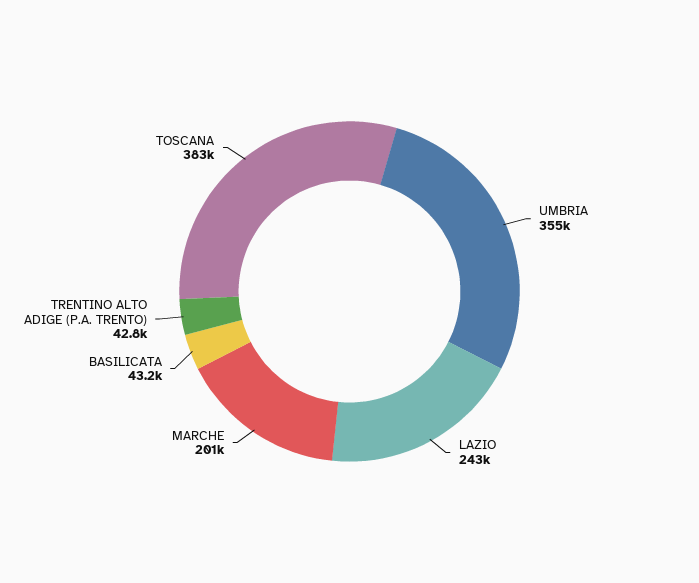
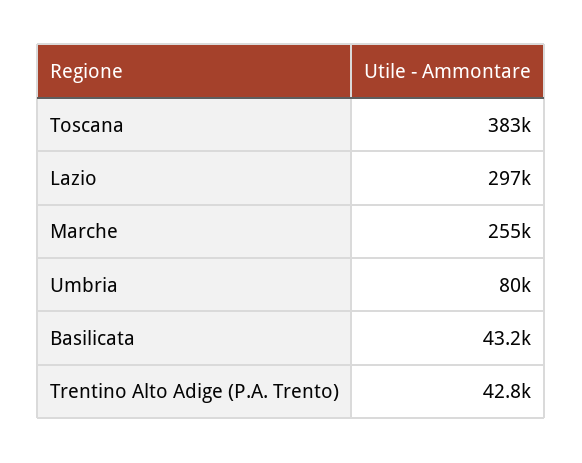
  {
-   "UMBRIA": 355000,
+   "UMBRIA": 80000,
-   "LAZIO": 243000,
+   "LAZIO": 297000,
-   "MARCHE": 201000,
+   "MARCHE": 255000,
    "BASILICATA": 43200,
    "TRENTINO ALTO ADIGE (P.A. TRENTO)": 42800,
    "TOSCANA": 383000
  }

